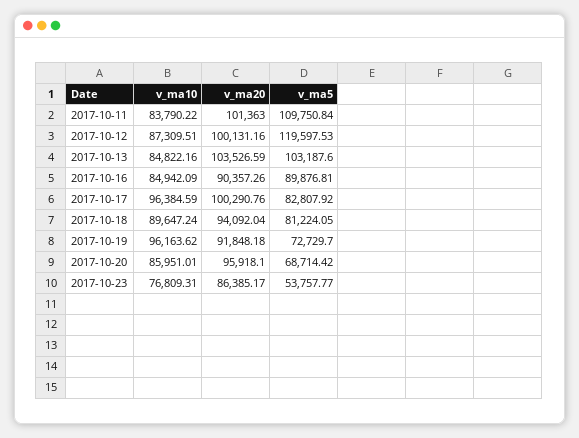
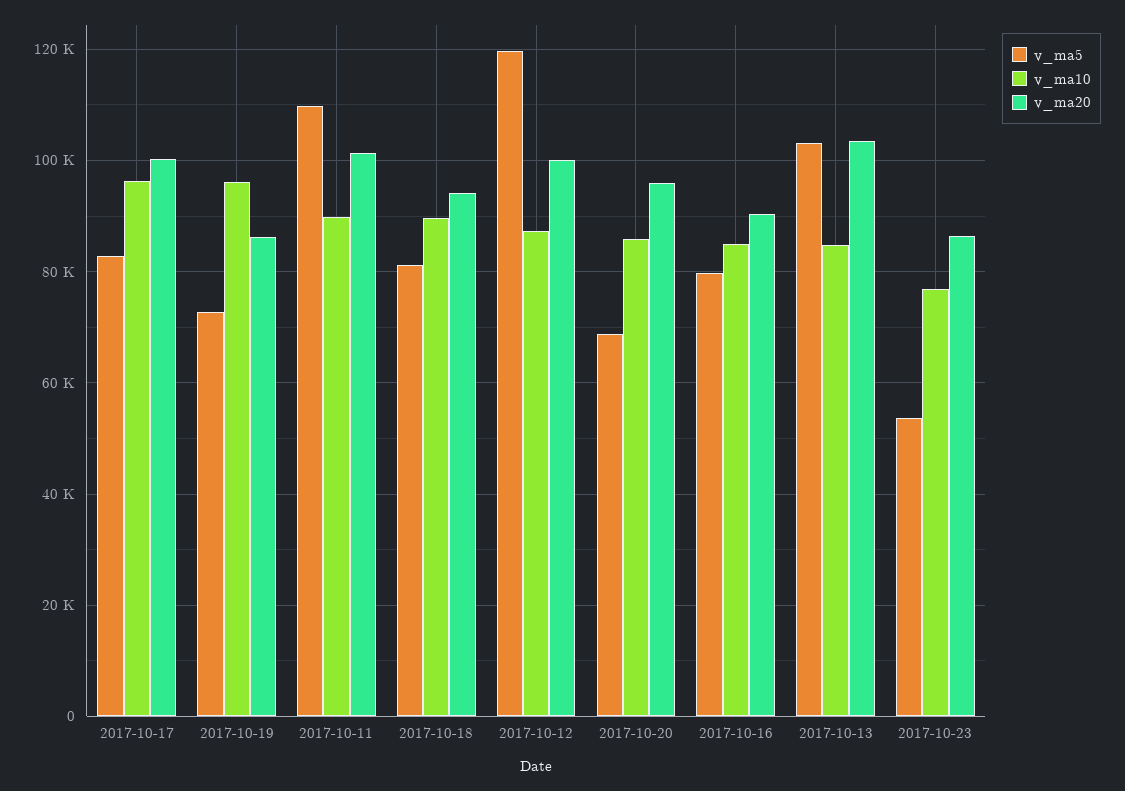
  {
    "v_ma10": {
-     "2017-10-11": 83790.22,
+     "2017-10-11": 90000,
      "2017-10-12": 87309.51,
      "2017-10-13": 84822.16,
      "2017-10-16": 84942.09,
      "2017-10-17": 96384.59,
      "2017-10-18": 89647.24,
      "2017-10-19": 96163.62,
      "2017-10-20": 85951.01,
      "2017-10-23": 76809.31
    },
    "v_ma20": {
      "2017-10-11": 101363,
      "2017-10-12": 100131.16,
      "2017-10-13": 103526.59,
      "2017-10-16": 90357.26,
      "2017-10-17": 100290.76,
      "2017-10-18": 94092.04,
-     "2017-10-19": 91848.18,
+     "2017-10-19": 86000,
      "2017-10-20": 95918.1,
      "2017-10-23": 86385.17
    },
    "v_ma5": {
      "2017-10-11": 109750.84,
      "2017-10-12": 119597.53,
      "2017-10-13": 103187.6,
-     "2017-10-16": 89876.81,
+     "2017-10-16": 80000,
      "2017-10-17": 82807.92,
      "2017-10-18": 81224.05,
      "2017-10-19": 72729.7,
      "2017-10-20": 68714.42,
      "2017-10-23": 53757.77
    }
  }

